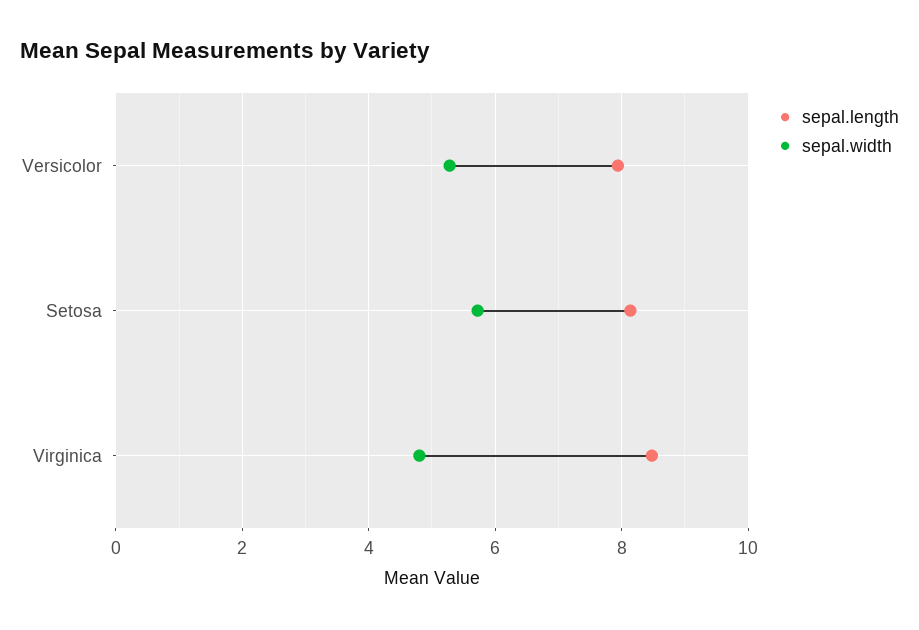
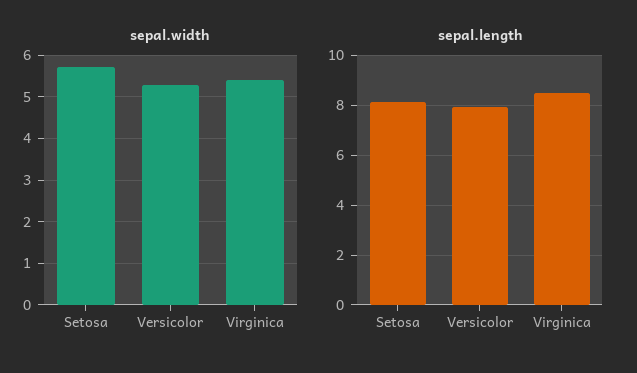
  {
    "sepal.length": {
      "Versicolor": 8,
      "Setosa": 8.2,
      "Virginica": 8.4
    },
    "sepal.width": {
      "Versicolor": 5.2,
      "Setosa": 5.8,
-     "Virginica": 4.8
+     "Virginica": 5.4
    }
  }

